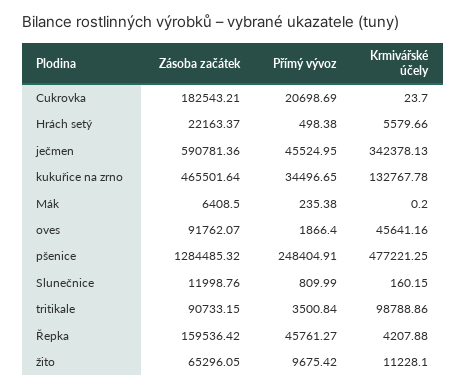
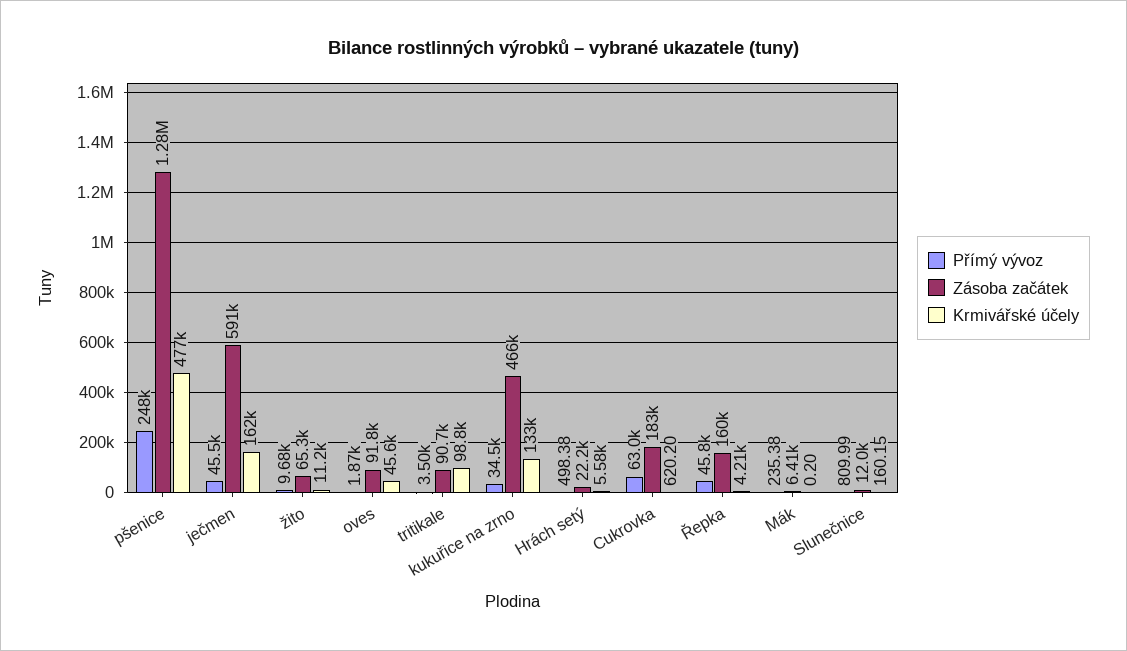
  {
    "Zásoba začátek": {
      "Cukrovka": 182543.21,
      "Hrách setý": 22163.37,
      "ječmen": 590781.36,
      "kukuřice na zrno": 465501.64,
      "Mák": 6408.5,
      "oves": 91762.07,
      "pšenice": 1284485.32,
      "Slunečnice": 11998.76,
      "tritikale": 90733.15,
      "Řepka": 159536.42,
      "žito": 65296.05
    },
    "Přímý vývoz": {
-     "Cukrovka": 20698.69,
+     "Cukrovka": 63000,
      "Hrách setý": 498.38,
      "ječmen": 45524.95,
      "kukuřice na zrno": 34496.65,
      "Mák": 235.38,
      "oves": 1866.4,
      "pšenice": 248404.91,
      "Slunečnice": 809.99,
      "tritikale": 3500.84,
      "Řepka": 45761.27,
      "žito": 9675.42
    },
    "Krmivářské účely": {
-     "Cukrovka": 23.7,
+     "Cukrovka": 620.2,
      "Hrách setý": 5579.66,
-     "ječmen": 342378.13,
+     "ječmen": 162000,
      "kukuřice na zrno": 132767.78,
      "Mák": 0.2,
      "oves": 45641.16,
      "pšenice": 477221.25,
      "Slunečnice": 160.15,
      "tritikale": 98788.86,
      "Řepka": 4207.88,
      "žito": 11228.1
    }
  }

